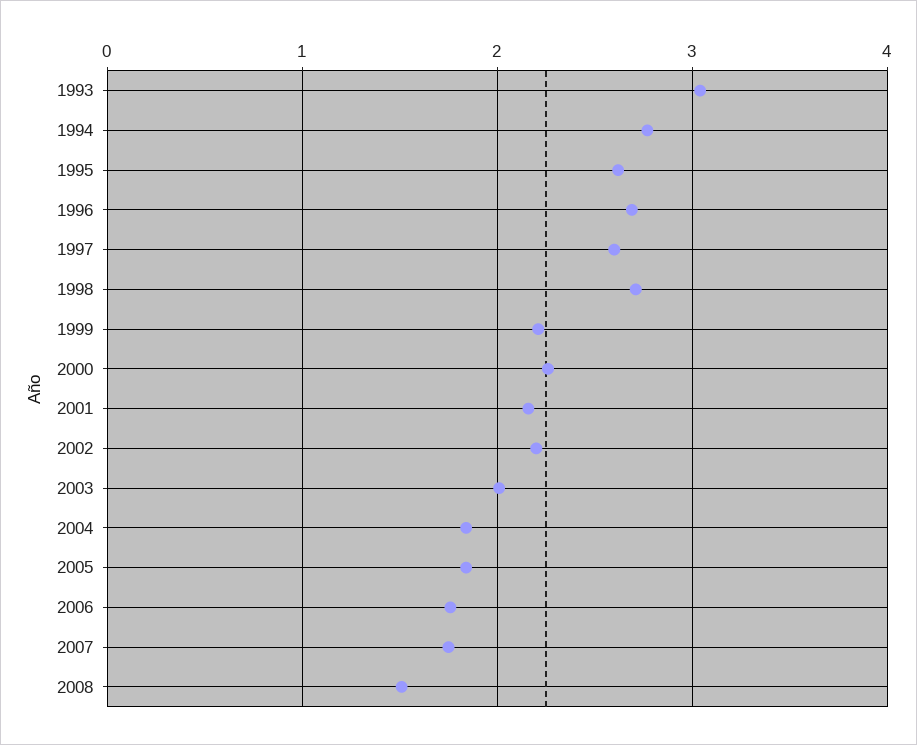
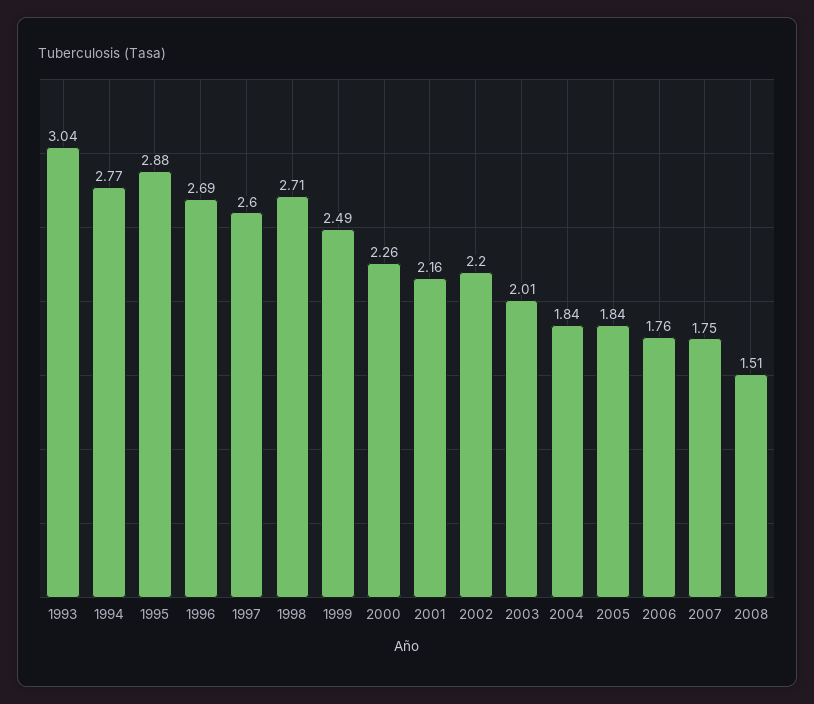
  {
    "1993": 3.04,
    "1994": 2.77,
-   "1995": 2.6,
+   "1995": 2.88,
    "1996": 2.69,
    "1997": 2.6,
    "1998": 2.71,
-   "1999": 2.2,
+   "1999": 2.49,
    "2000": 2.26,
    "2001": 2.16,
    "2002": 2.2,
    "2003": 2.01,
    "2004": 1.84,
    "2005": 1.84,
    "2006": 1.76,
    "2007": 1.75,
    "2008": 1.51
  }

